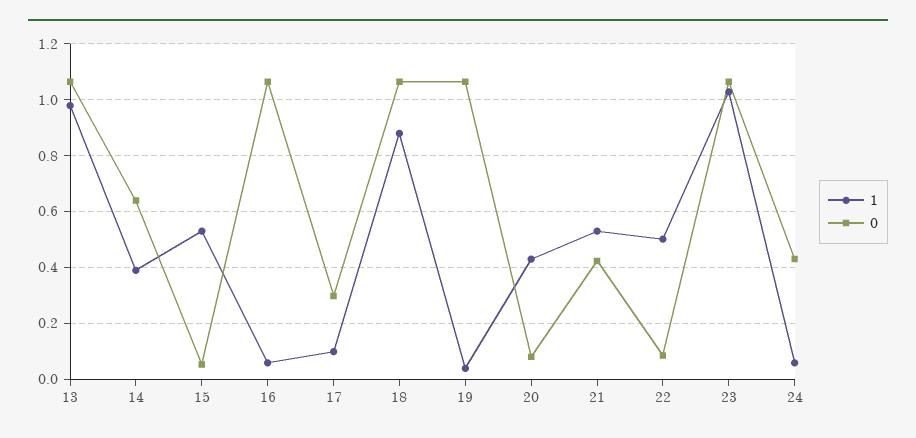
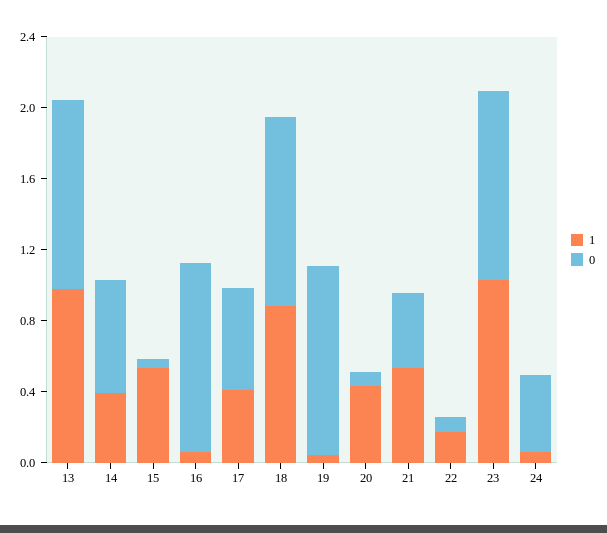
  {
    "1": {
      "13": 0.975,
      "14": 0.4,
      "15": 0.525,
      "16": 0.05,
-     "17": 0.1,
+     "17": 0.4,
      "18": 0.875,
      "19": 0.05,
      "20": 0.425,
      "21": 0.525,
-     "22": 0.5,
+     "22": 0.2,
      "23": 1.025,
      "24": 0.05
    },
    "0": {
      "13": 1.075,
      "14": 0.65,
      "15": 0.05,
      "16": 1.075,
-     "17": 0.3,
+     "17": 0.6,
      "18": 1.075,
      "19": 1.075,
      "20": 0.075,
      "21": 0.425,
      "22": 0.075,
      "23": 1.075,
      "24": 0.425
    }
  }

